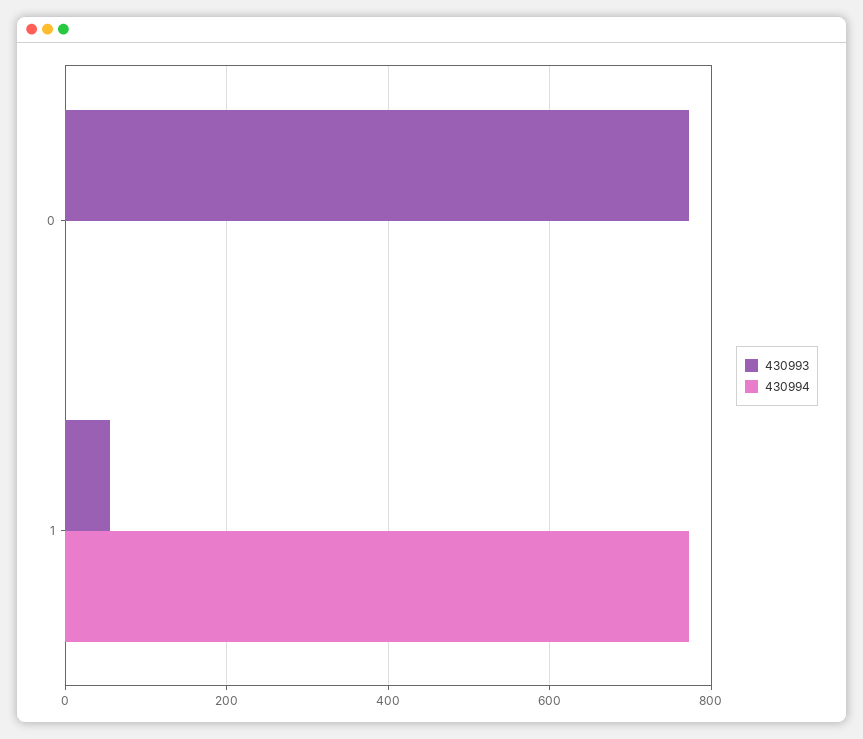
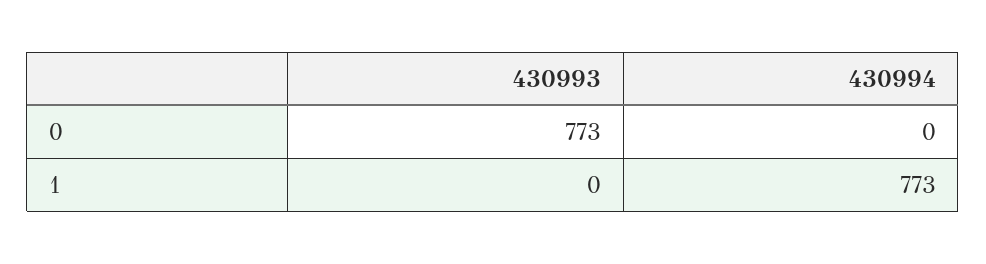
  {
    "430993": {
      "0": 773,
-     "1": 60
+     "1": 0
    },
    "430994": {
      "0": 0,
      "1": 773
    }
  }

